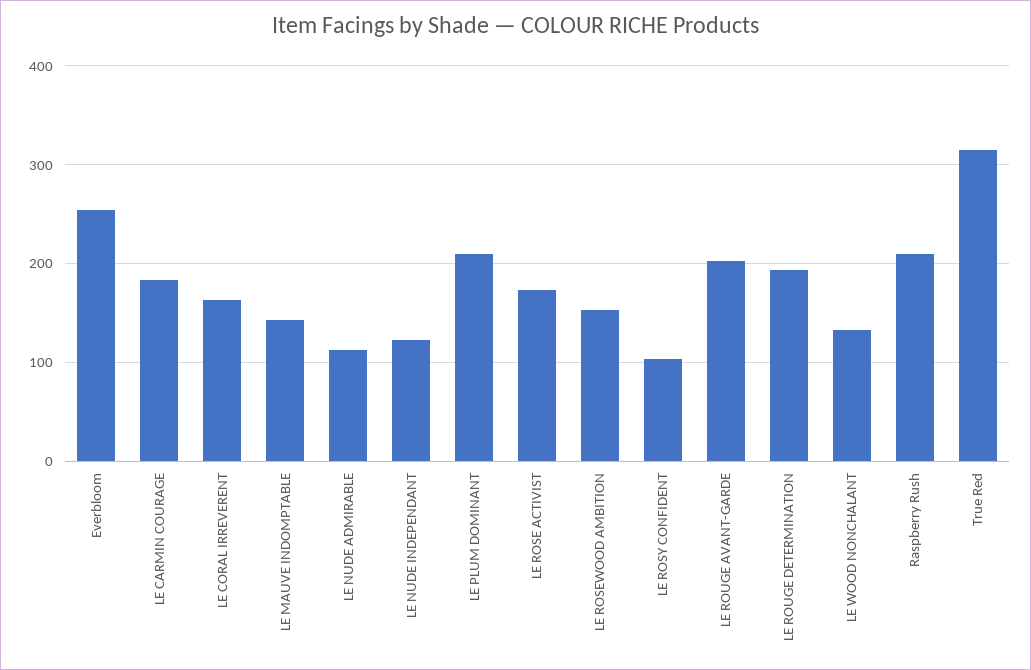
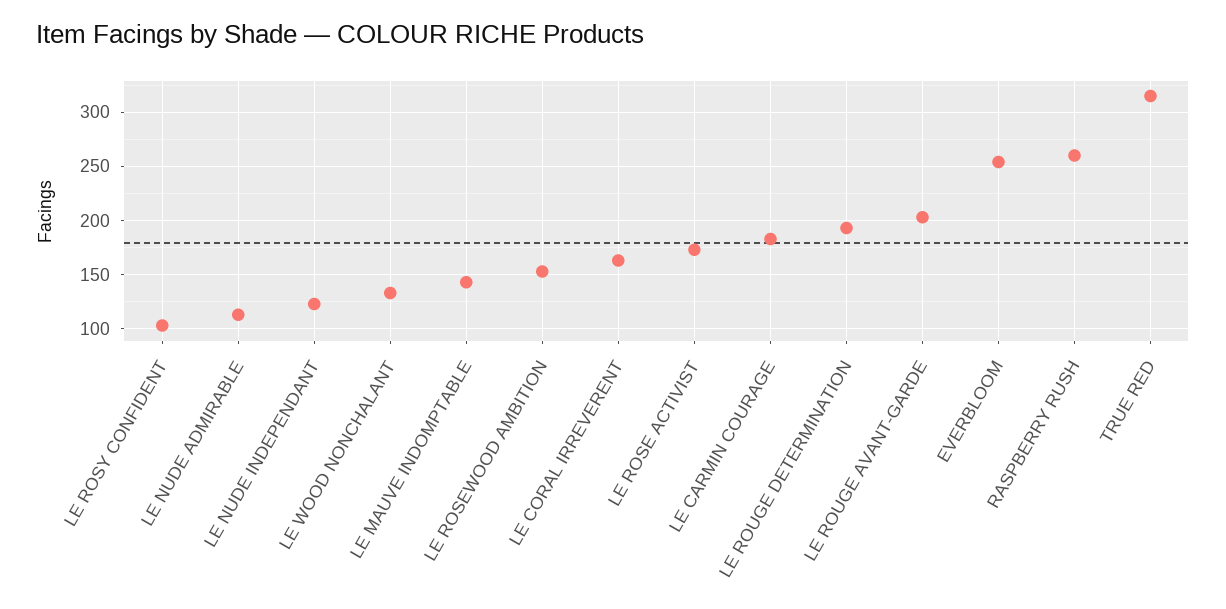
  {
    "Everbloom": 250,
    "LE CARMIN COURAGE": 180,
    "LE CORAL IRREVERENT": 160,
    "LE MAUVE INDOMPTABLE": 140,
    "LE NUDE ADMIRABLE": 110,
    "LE NUDE INDEPENDANT": 120,
-   "LE PLUM DOMINANT": 210,
    "LE ROSE ACTIVIST": 170,
    "LE ROSEWOOD AMBITION": 150,
    "LE ROSY CONFIDENT": 100,
    "LE ROUGE AVANT-GARDE": 200,
    "LE ROUGE DETERMINATION": 190,
    "LE WOOD NONCHALANT": 130,
-   "Raspberry Rush": 210,
+   "Raspberry Rush": 260,
    "True Red": 320
  }

